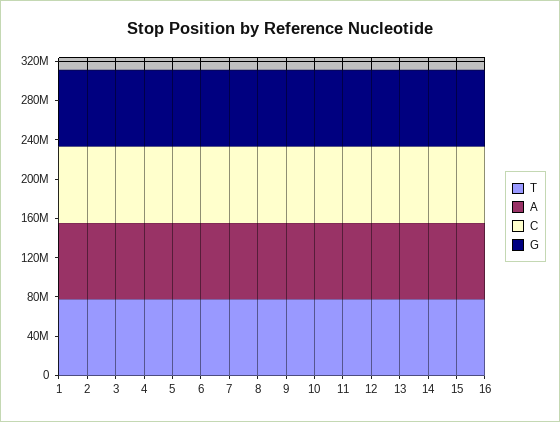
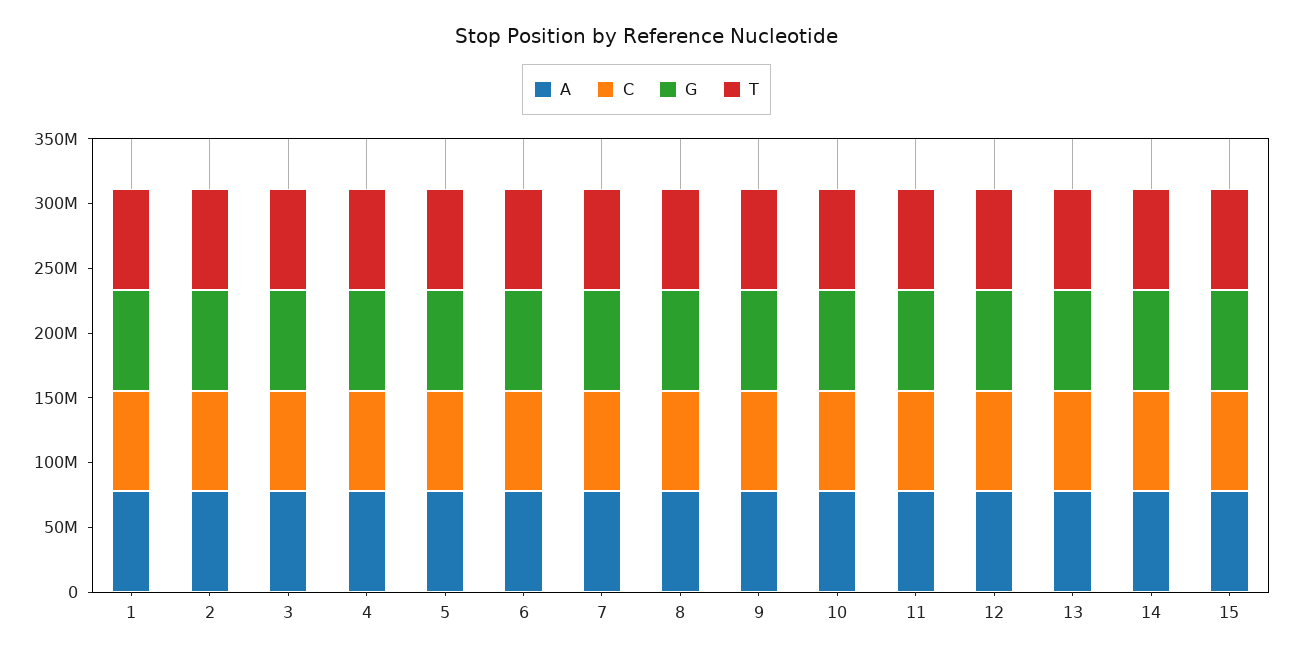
  {
    "T": {
      "1": 80000000,
      "2": 80000000,
      "3": 80000000,
      "4": 80000000,
      "5": 80000000,
      "6": 80000000,
      "7": 80000000,
      "8": 80000000,
      "9": 80000000,
      "10": 80000000,
      "11": 80000000,
      "12": 80000000,
      "13": 80000000,
      "14": 80000000,
-     "15": 80000000,
+     "15": 80000000
-     "16": 80000000
    },
    "A": {
      "1": 80000000,
      "2": 80000000,
      "3": 80000000,
      "4": 80000000,
      "5": 80000000,
      "6": 80000000,
      "7": 80000000,
      "8": 80000000,
      "9": 80000000,
      "10": 80000000,
      "11": 80000000,
      "12": 80000000,
      "13": 80000000,
      "14": 80000000,
-     "15": 80000000,
+     "15": 80000000
-     "16": 80000000
    },
    "C": {
      "1": 80000000,
      "2": 80000000,
      "3": 80000000,
      "4": 80000000,
      "5": 80000000,
      "6": 80000000,
      "7": 80000000,
      "8": 80000000,
      "9": 80000000,
      "10": 80000000,
      "11": 80000000,
      "12": 80000000,
      "13": 80000000,
      "14": 80000000,
-     "15": 80000000,
+     "15": 80000000
-     "16": 80000000
    },
    "G": {
      "1": 80000000,
      "2": 80000000,
      "3": 80000000,
      "4": 80000000,
      "5": 80000000,
      "6": 80000000,
      "7": 80000000,
      "8": 80000000,
      "9": 80000000,
      "10": 80000000,
      "11": 80000000,
      "12": 80000000,
      "13": 80000000,
      "14": 80000000,
-     "15": 80000000,
+     "15": 80000000
-     "16": 80000000
    }
  }

